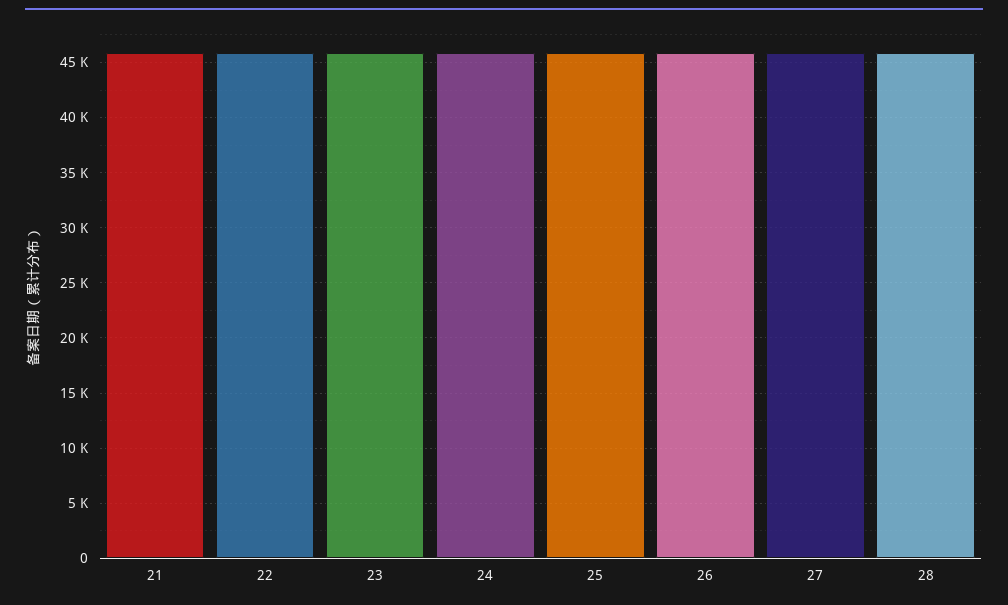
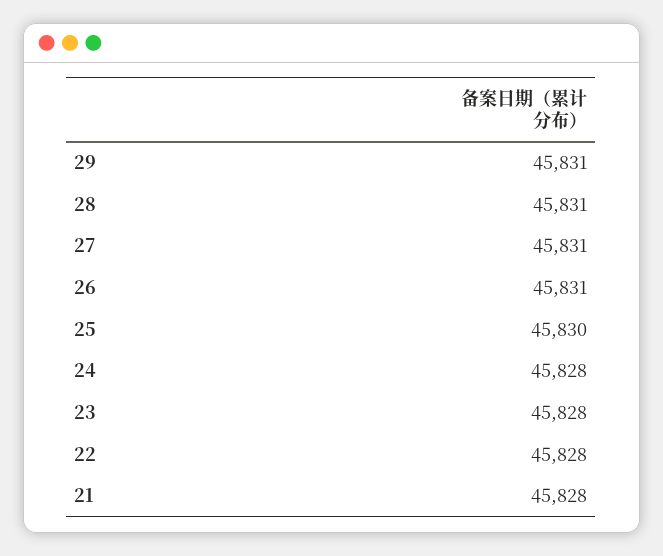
  {
    "21": 45828,
    "22": 45828,
    "23": 45828,
    "24": 45828,
    "25": 45830,
    "26": 45831,
    "27": 45831,
-   "28": 45831
+   "28": 45831,
+   "29": 45831
  }

